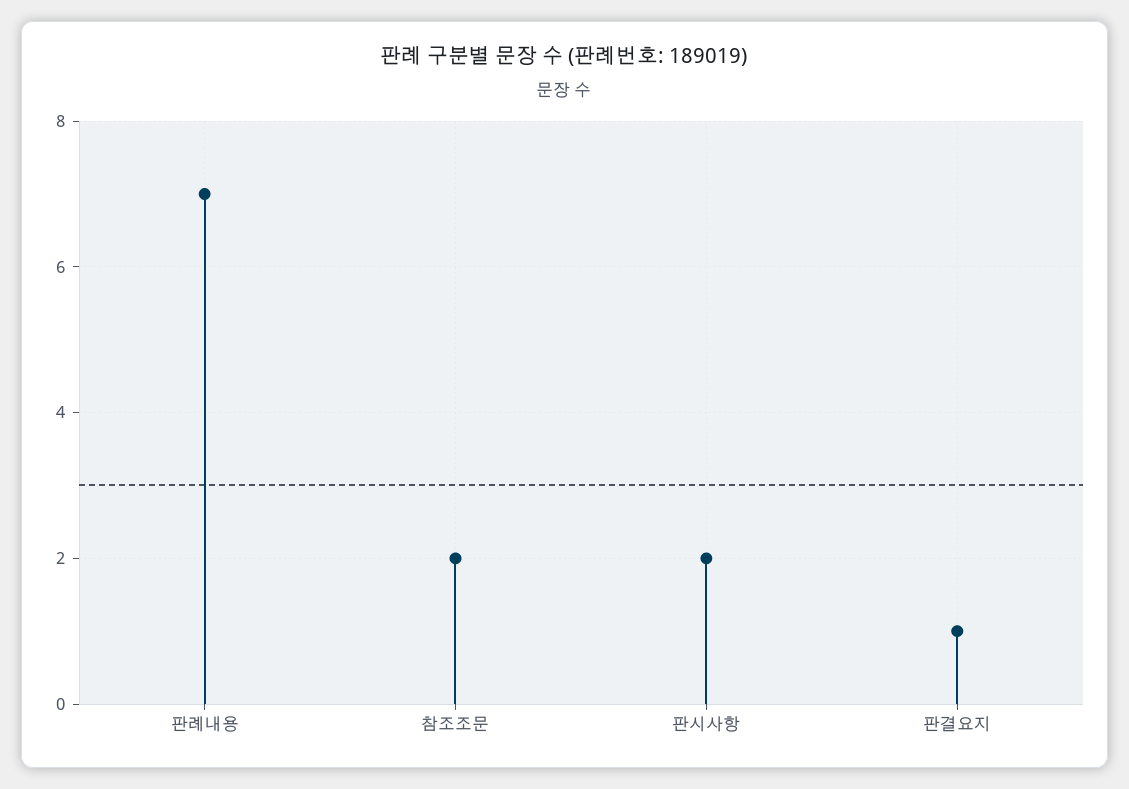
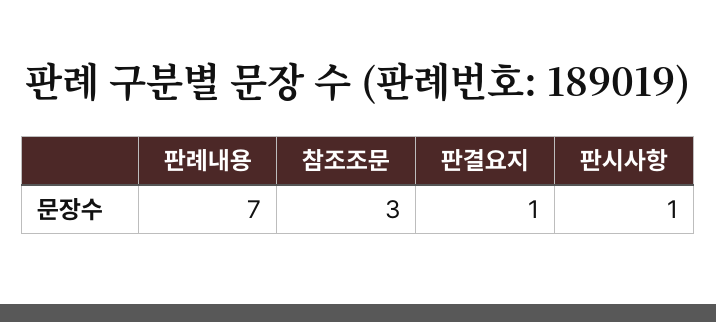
  {
    "판례내용": 7,
-   "참조조문": 2,
+   "참조조문": 3,
-   "판시사항": 2,
+   "판시사항": 1,
    "판결요지": 1
  }

